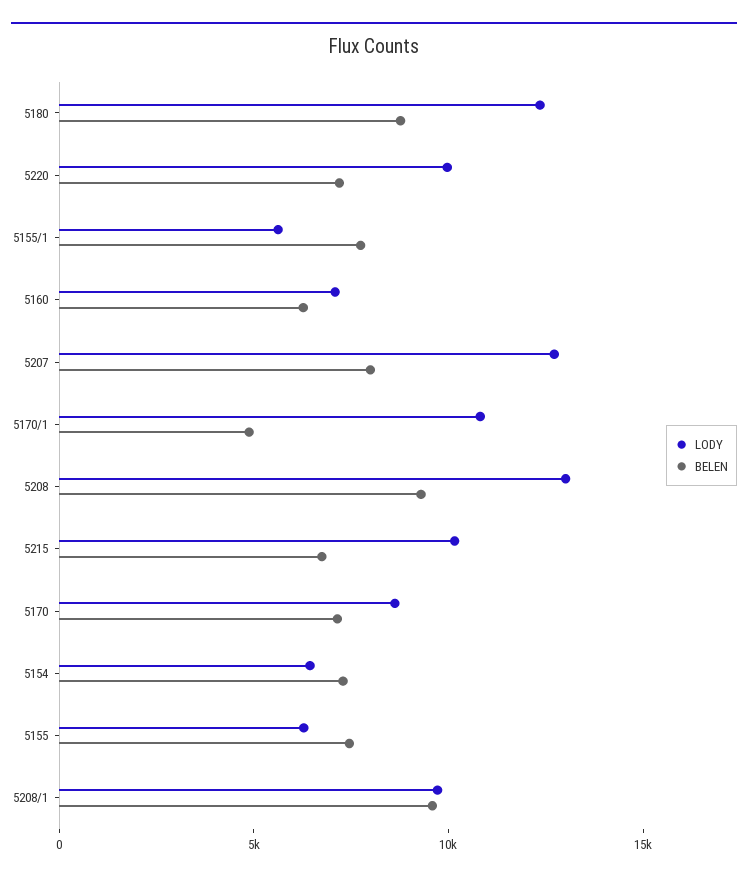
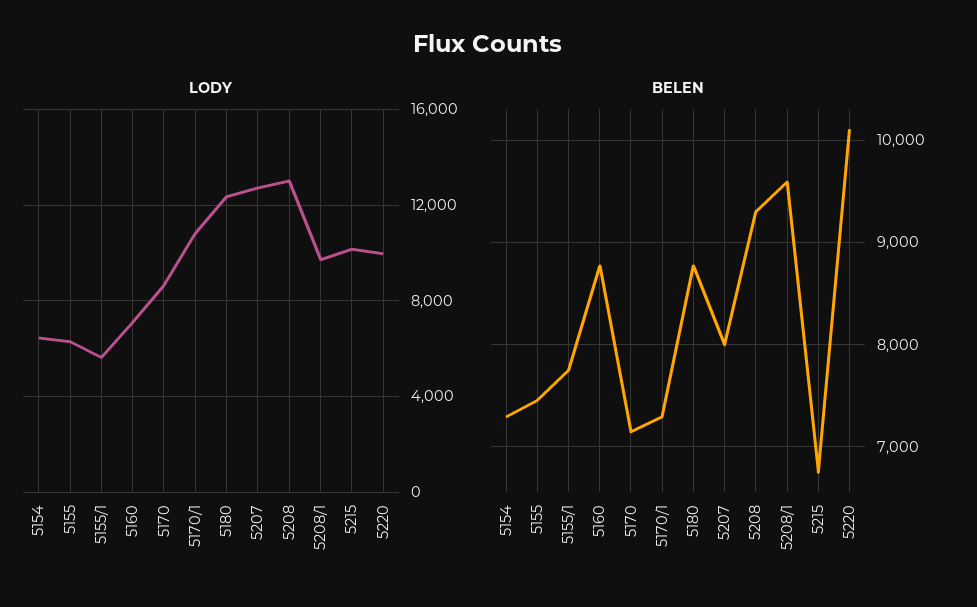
  {
    "LODY": {
      "5180": 12500,
      "5220": 10000,
      "5155/1": 5500,
      "5160": 7000,
      "5207": 12500,
      "5170/1": 11000,
      "5208": 13000,
      "5215": 10000,
      "5170": 8500,
      "5154": 6500,
      "5155": 6500,
      "5208/1": 9500
    },
    "BELEN": {
      "5180": 8800,
-     "5220": 7000,
+     "5220": 10100,
      "5155/1": 7700,
-     "5160": 6000,
+     "5160": 8800,
      "5207": 8000,
-     "5170/1": 5000,
+     "5170/1": 7300,
      "5208": 9300,
      "5215": 6800,
      "5170": 7100,
      "5154": 7300,
      "5155": 7500,
      "5208/1": 9600
    }
  }

